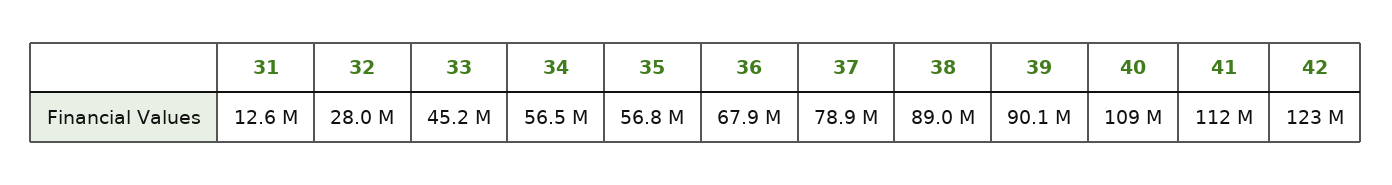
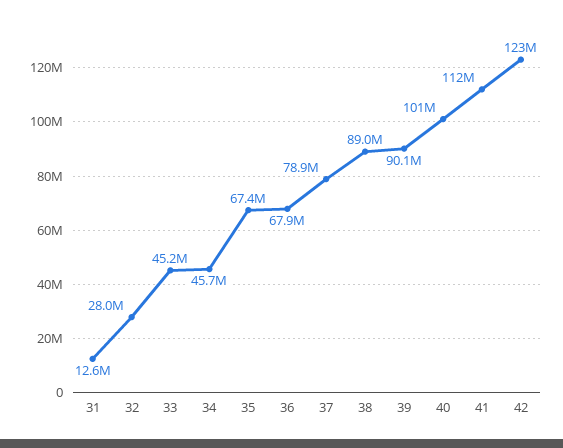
  {
    "31": 12600000,
    "32": 28000000,
    "33": 45200000,
-   "34": 56500000,
+   "34": 45700000,
-   "35": 56800000,
+   "35": 67400000,
    "36": 67900000,
    "37": 78900000,
    "38": 89000000,
    "39": 90100000,
-   "40": 109000000,
+   "40": 101000000,
    "41": 112000000,
    "42": 123000000
  }

